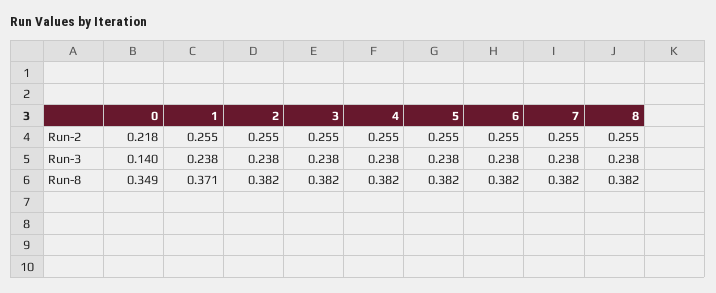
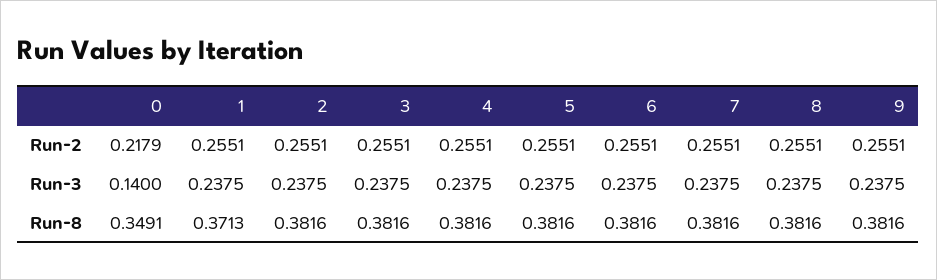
  {
    "0": {
      "Run-2": 0.2179,
      "Run-3": 0.14,
      "Run-8": 0.3491
    },
    "1": {
      "Run-2": 0.2551,
      "Run-3": 0.2375,
      "Run-8": 0.3713
    },
    "2": {
      "Run-2": 0.2551,
      "Run-3": 0.2375,
      "Run-8": 0.3816
    },
    "3": {
      "Run-2": 0.2551,
      "Run-3": 0.2375,
      "Run-8": 0.3816
    },
    "4": {
      "Run-2": 0.2551,
      "Run-3": 0.2375,
      "Run-8": 0.3816
    },
    "5": {
      "Run-2": 0.2551,
      "Run-3": 0.2375,
      "Run-8": 0.3816
    },
    "6": {
      "Run-2": 0.2551,
      "Run-3": 0.2375,
      "Run-8": 0.3816
    },
    "7": {
      "Run-2": 0.2551,
      "Run-3": 0.2375,
      "Run-8": 0.3816
    },
    "8": {
      "Run-2": 0.2551,
      "Run-3": 0.2375,
      "Run-8": 0.3816
-   }
+   },
+   "9": {
+     "Run-2": 0.2551,
+     "Run-3": 0.2375,
+     "Run-8": 0.3816
+   }
  }

